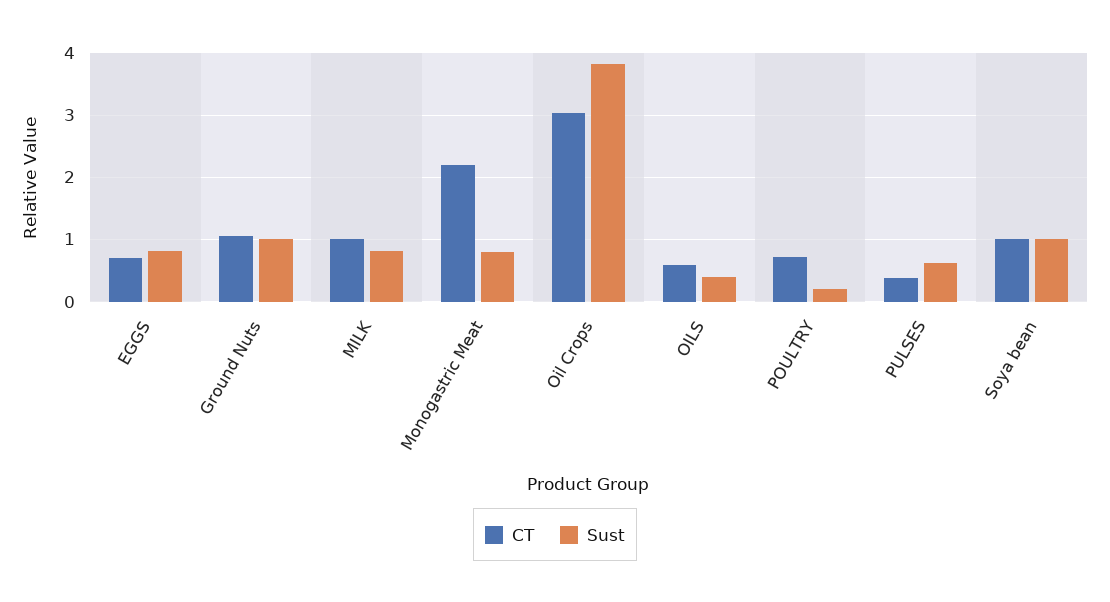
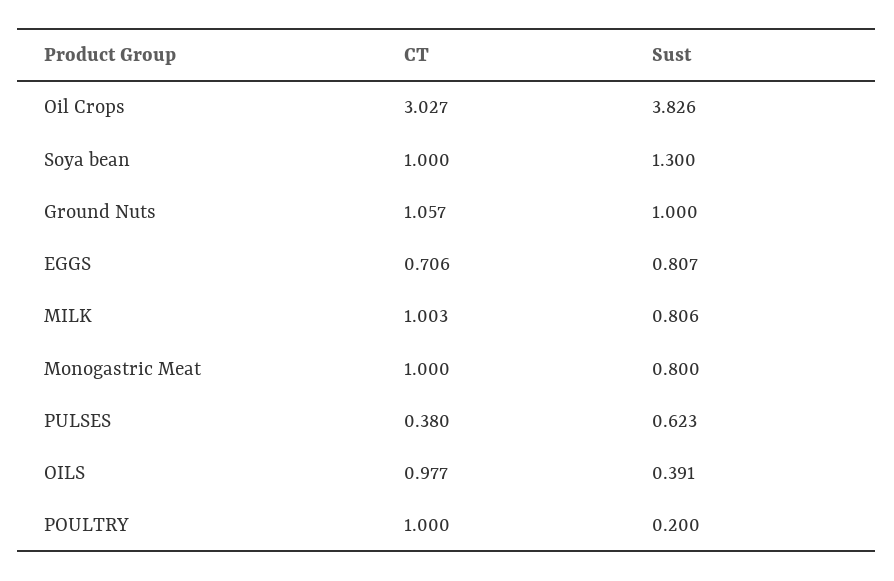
  {
    "CT": {
      "EGGS": 0.706,
      "Ground Nuts": 1.057,
      "MILK": 1.003,
-     "Monogastric Meat": 2.2,
+     "Monogastric Meat": 1,
      "Oil Crops": 3.027,
-     "OILS": 0.6,
+     "OILS": 0.977,
-     "POULTRY": 0.7,
+     "POULTRY": 1,
      "PULSES": 0.38,
      "Soya bean": 1
    },
    "Sust": {
      "EGGS": 0.807,
      "Ground Nuts": 1,
      "MILK": 0.806,
      "Monogastric Meat": 0.8,
      "Oil Crops": 3.826,
      "OILS": 0.391,
      "POULTRY": 0.2,
      "PULSES": 0.623,
-     "Soya bean": 1
+     "Soya bean": 1.3
    }
  }

